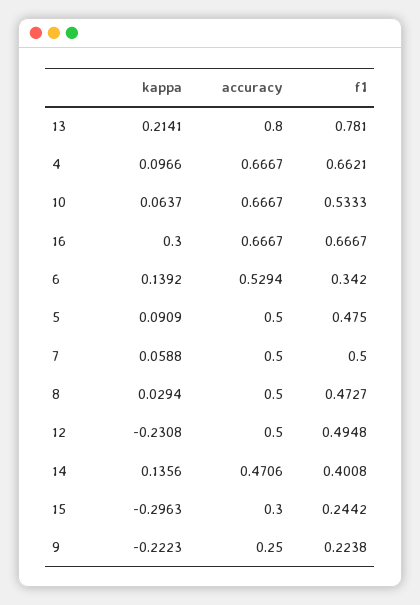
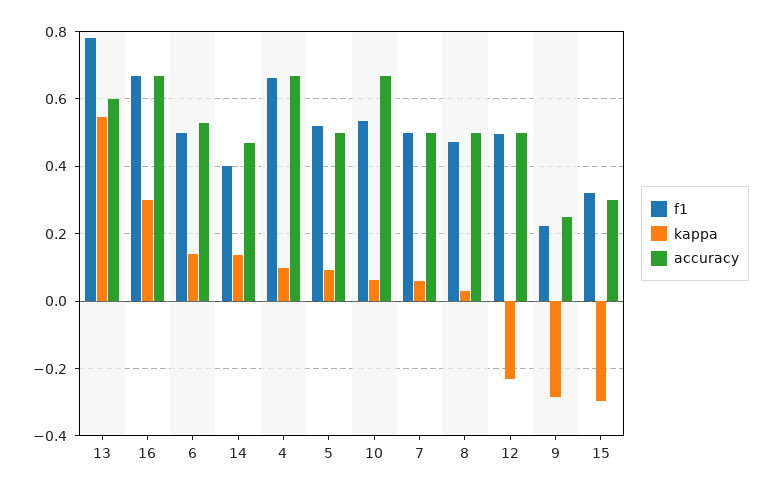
  {
    "kappa": {
-     "13": 0.2141,
+     "13": 0.54,
      "4": 0.0966,
      "10": 0.0637,
      "16": 0.3,
      "6": 0.1392,
      "5": 0.0909,
      "7": 0.0588,
      "8": 0.0294,
      "12": -0.2308,
      "14": 0.1356,
      "15": -0.2963,
-     "9": -0.2223
+     "9": -0.28
    },
    "accuracy": {
-     "13": 0.8,
+     "13": 0.6,
      "4": 0.6667,
      "10": 0.6667,
      "16": 0.6667,
      "6": 0.5294,
      "5": 0.5,
      "7": 0.5,
      "8": 0.5,
      "12": 0.5,
      "14": 0.4706,
      "15": 0.3,
      "9": 0.25
    },
    "f1": {
      "13": 0.781,
      "4": 0.6621,
      "10": 0.5333,
      "16": 0.6667,
-     "6": 0.342,
+     "6": 0.5,
-     "5": 0.475,
+     "5": 0.52,
      "7": 0.5,
      "8": 0.4727,
      "12": 0.4948,
      "14": 0.4008,
-     "15": 0.2442,
+     "15": 0.32,
      "9": 0.2238
    }
  }

